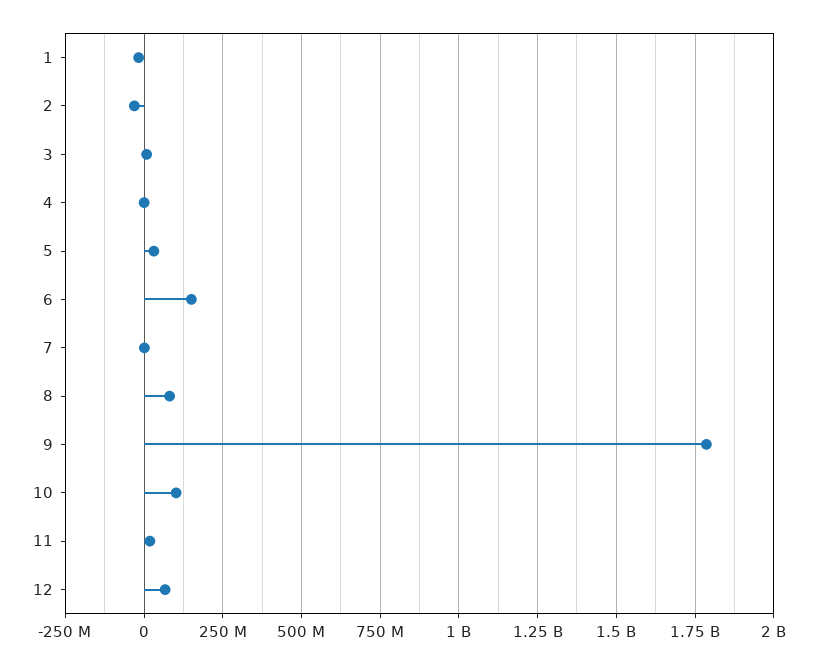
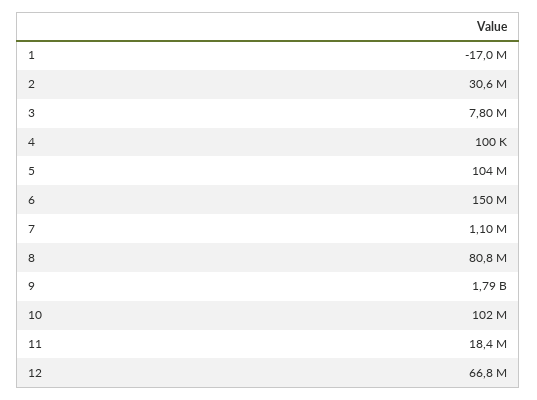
  {
    "1": -17000000,
-   "2": -25000000,
+   "2": 30600000,
    "3": 7800000,
    "4": 100000,
-   "5": 25000000,
+   "5": 104000000,
    "6": 150000000,
    "7": 1100000,
    "8": 80800000,
    "9": 1790000000,
    "10": 102000000,
    "11": 18400000,
    "12": 66800000
  }

